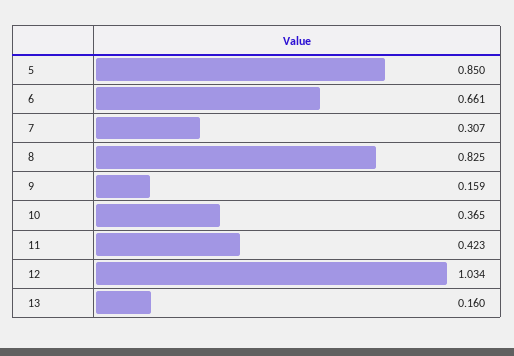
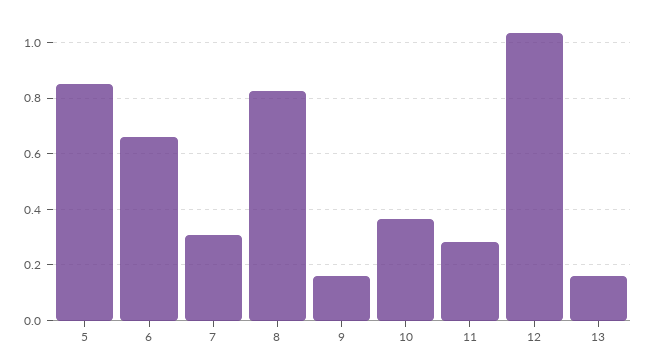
  {
    "5": 0.85,
    "6": 0.661,
    "7": 0.307,
    "8": 0.825,
    "9": 0.159,
    "10": 0.365,
-   "11": 0.423,
+   "11": 0.275,
    "12": 1.034,
    "13": 0.16
  }

